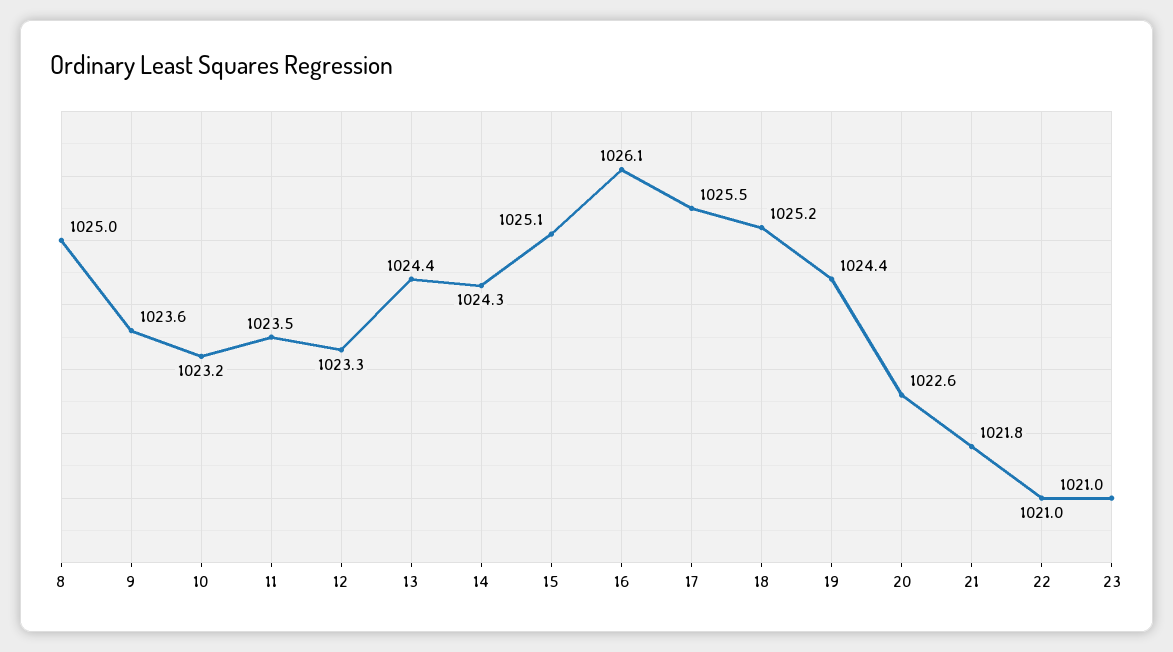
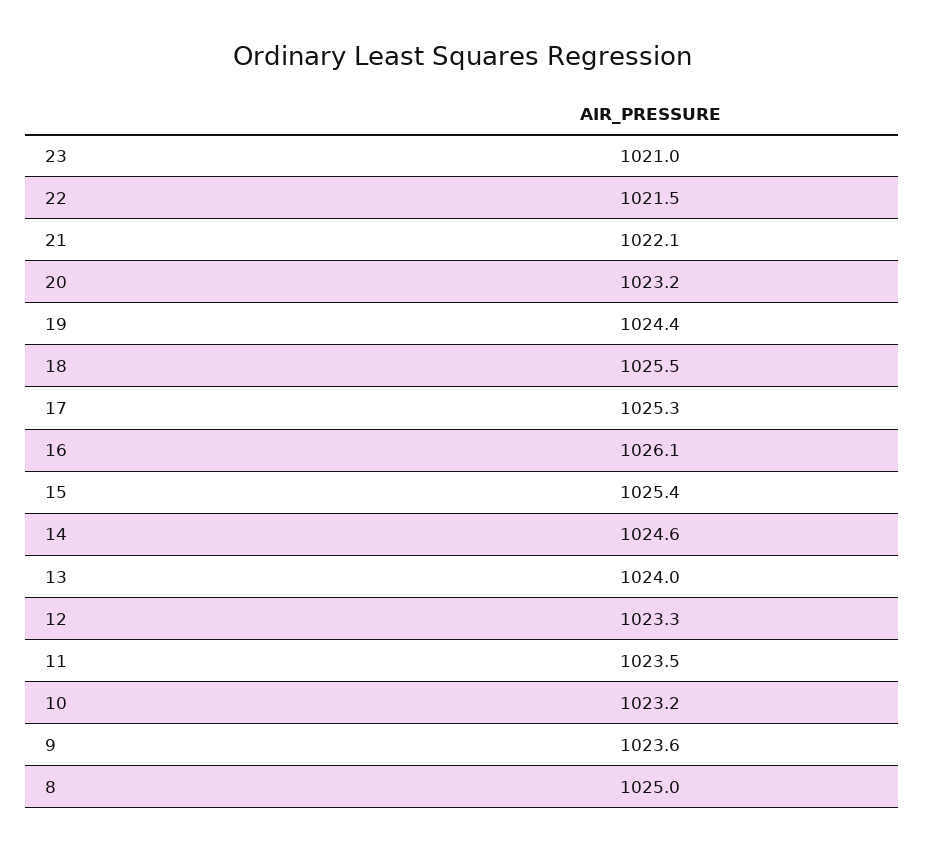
  {
    "8": 1025,
    "9": 1023.6,
    "10": 1023.2,
    "11": 1023.5,
    "12": 1023.3,
-   "13": 1024.4,
+   "13": 1024,
-   "14": 1024.3,
+   "14": 1024.6,
-   "15": 1025.1,
+   "15": 1025.4,
    "16": 1026.1,
-   "17": 1025.5,
+   "17": 1025.3,
-   "18": 1025.2,
+   "18": 1025.5,
    "19": 1024.4,
-   "20": 1022.6,
+   "20": 1023.2,
-   "21": 1021.8,
+   "21": 1022.1,
-   "22": 1021,
+   "22": 1021.5,
    "23": 1021
  }

